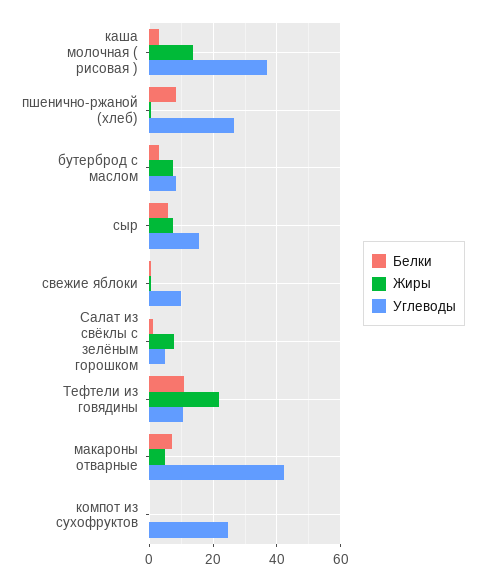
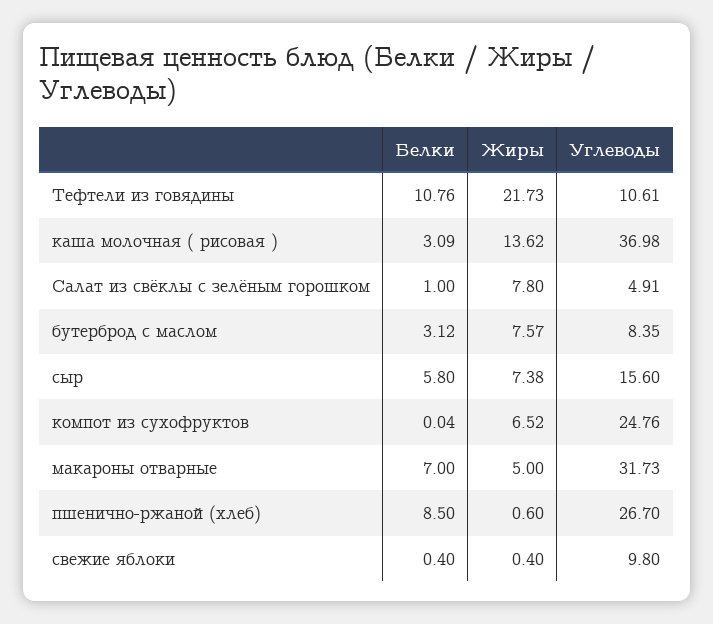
  {
    "Белки": {
      "каша молочная ( рисовая )": 3.09,
      "пшенично-ржаной (хлеб)": 8.5,
      "бутерброд с маслом": 3.12,
      "сыр": 5.8,
      "свежие яблоки": 0.4,
      "Салат из свёклы с зелёным горошком": 1,
      "Тефтели из говядины": 10.76,
      "макароны отварные": 7,
      "компот из сухофруктов": 0.04
    },
    "Жиры": {
      "каша молочная ( рисовая )": 13.62,
      "пшенично-ржаной (хлеб)": 0.6,
      "бутерброд с маслом": 7.57,
      "сыр": 7.38,
      "свежие яблоки": 0.4,
      "Салат из свёклы с зелёным горошком": 7.8,
      "Тефтели из говядины": 21.73,
      "макароны отварные": 5,
-     "компот из сухофруктов": 0
+     "компот из сухофруктов": 6.52
    },
    "Углеводы": {
      "каша молочная ( рисовая )": 36.98,
      "пшенично-ржаной (хлеб)": 26.7,
      "бутерброд с маслом": 8.35,
      "сыр": 15.6,
      "свежие яблоки": 9.8,
      "Салат из свёклы с зелёным горошком": 4.91,
      "Тефтели из говядины": 10.61,
-     "макароны отварные": 42,
+     "макароны отварные": 31.73,
      "компот из сухофруктов": 24.76
    }
  }

